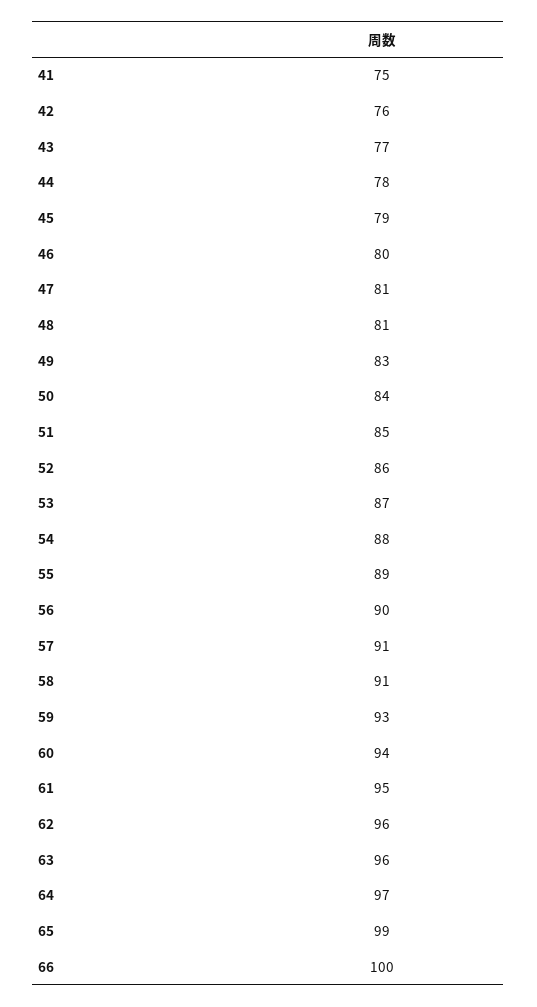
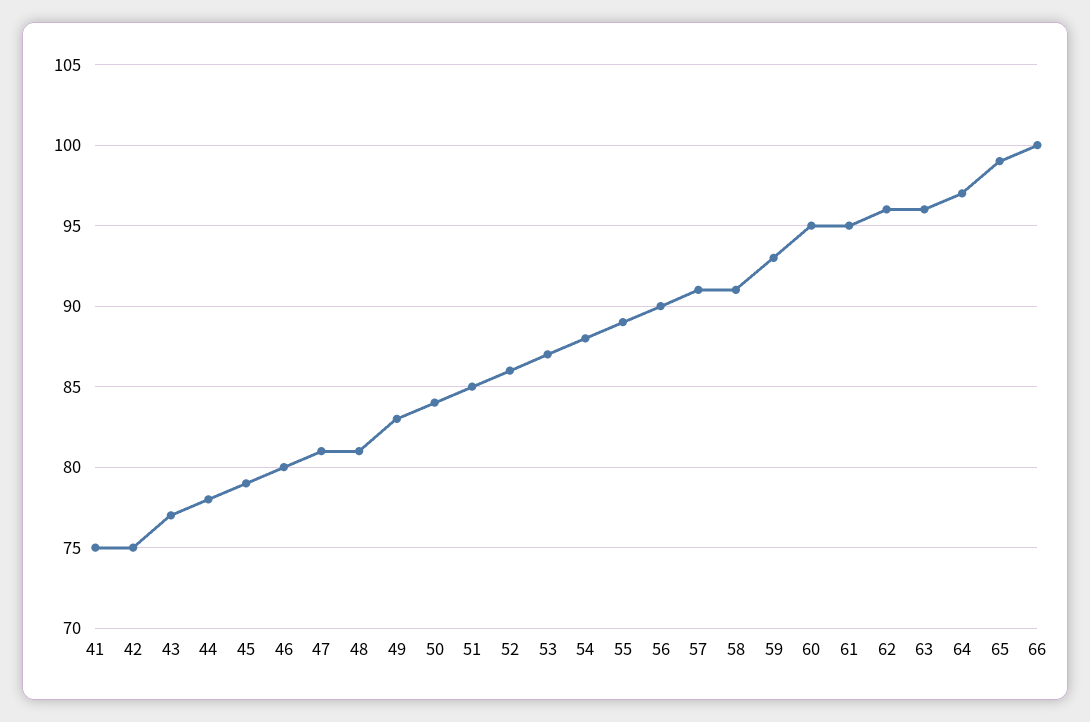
  {
    "41": 75,
-   "42": 76,
+   "42": 75,
    "43": 77,
    "44": 78,
    "45": 79,
    "46": 80,
    "47": 81,
    "48": 81,
    "49": 83,
    "50": 84,
    "51": 85,
    "52": 86,
    "53": 87,
    "54": 88,
    "55": 89,
    "56": 90,
    "57": 91,
    "58": 91,
    "59": 93,
-   "60": 94,
+   "60": 95,
    "61": 95,
    "62": 96,
    "63": 96,
    "64": 97,
    "65": 99,
    "66": 100
  }

